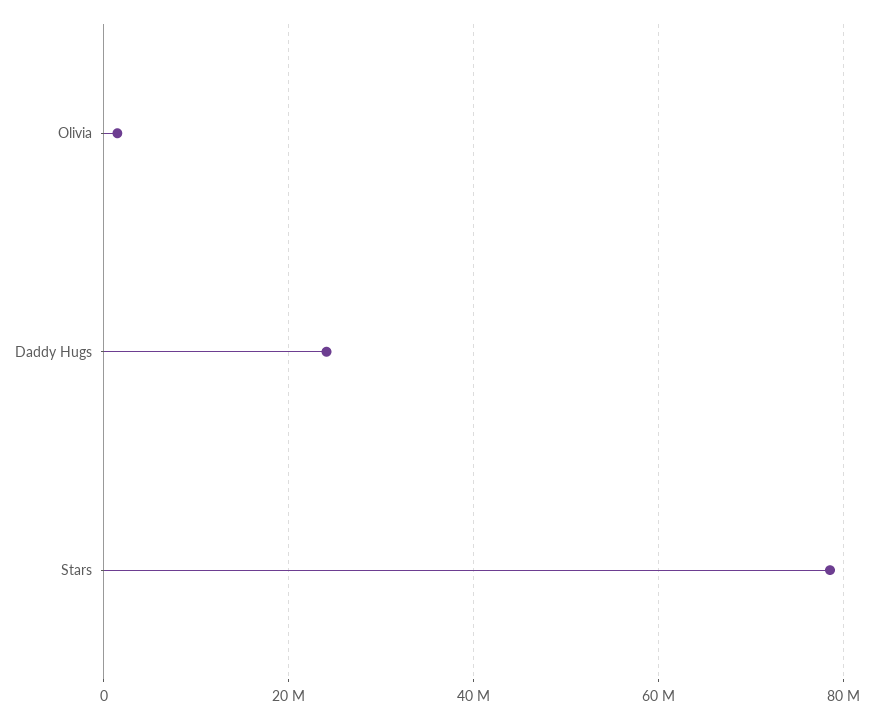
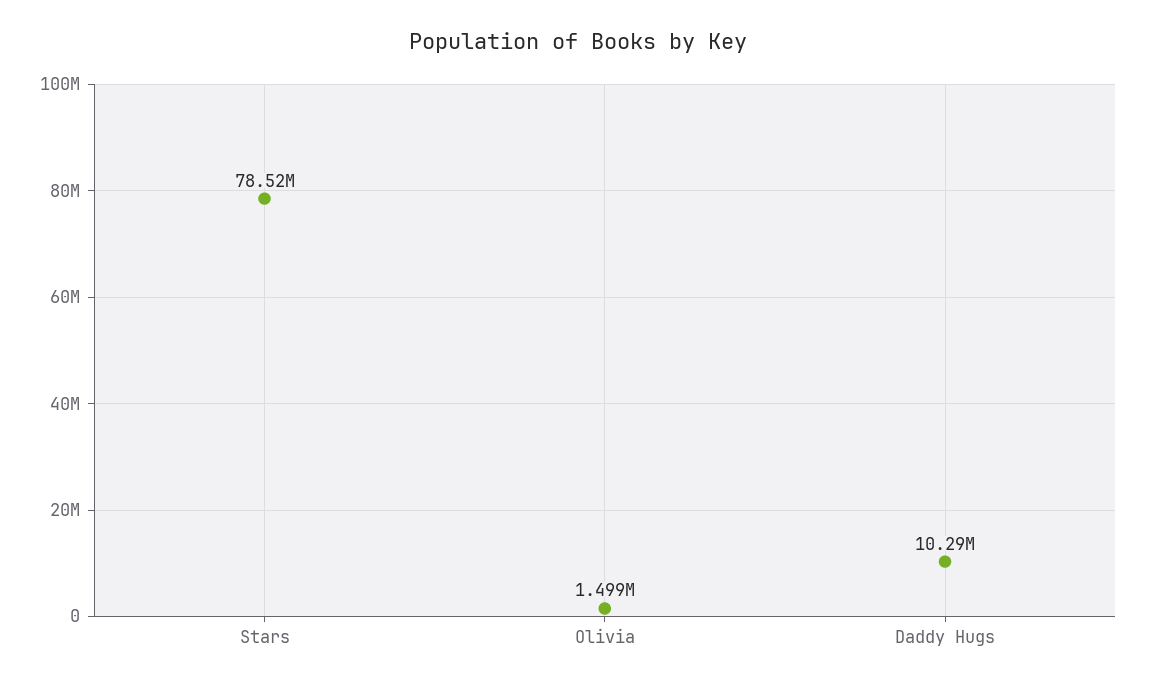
  {
    "Olivia": 1499000,
-   "Daddy Hugs": 24000000,
+   "Daddy Hugs": 10290000,
    "Stars": 78520000
  }

